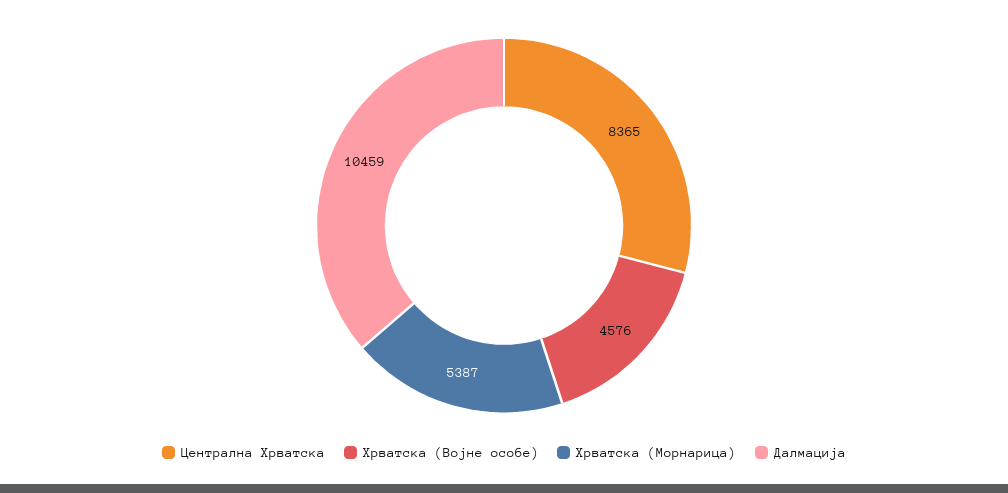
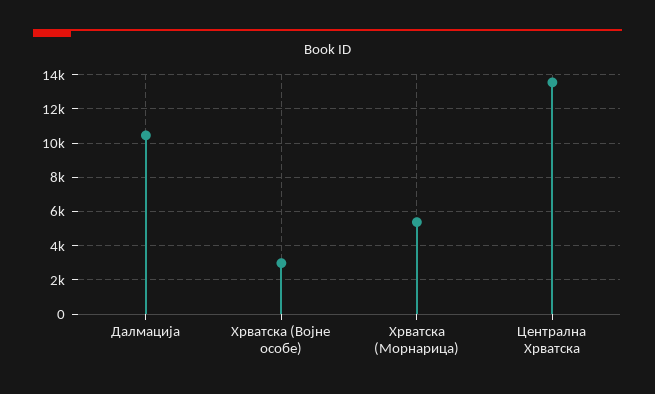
  {
-   "Централна Хрватска": 8365,
+   "Централна Хрватска": 13500,
-   "Хрватска (Војне особе)": 4576,
+   "Хрватска (Војне особе)": 3000,
    "Хрватска (Морнарица)": 5387,
    "Далмација": 10459
  }

